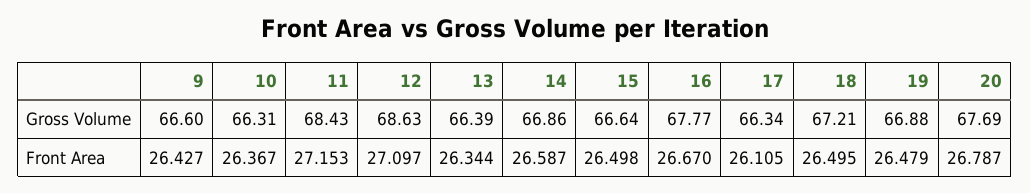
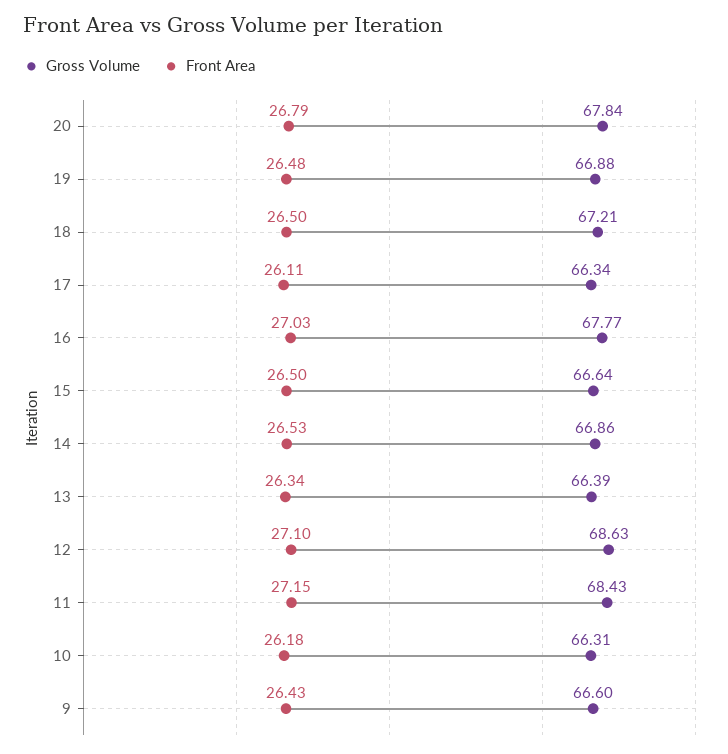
  {
    "Gross Volume": {
      "9": 66.6,
      "10": 66.31,
      "11": 68.43,
      "12": 68.63,
      "13": 66.39,
      "14": 66.86,
      "15": 66.64,
      "16": 67.77,
      "17": 66.34,
      "18": 67.21,
      "19": 66.88,
-     "20": 67.69
+     "20": 67.84
    },
    "Front Area": {
      "9": 26.427,
-     "10": 26.367,
+     "10": 26.18,
      "11": 27.153,
      "12": 27.097,
      "13": 26.344,
-     "14": 26.587,
+     "14": 26.53,
      "15": 26.498,
-     "16": 26.67,
+     "16": 27.03,
      "17": 26.105,
      "18": 26.495,
      "19": 26.479,
      "20": 26.787
    }
  }

